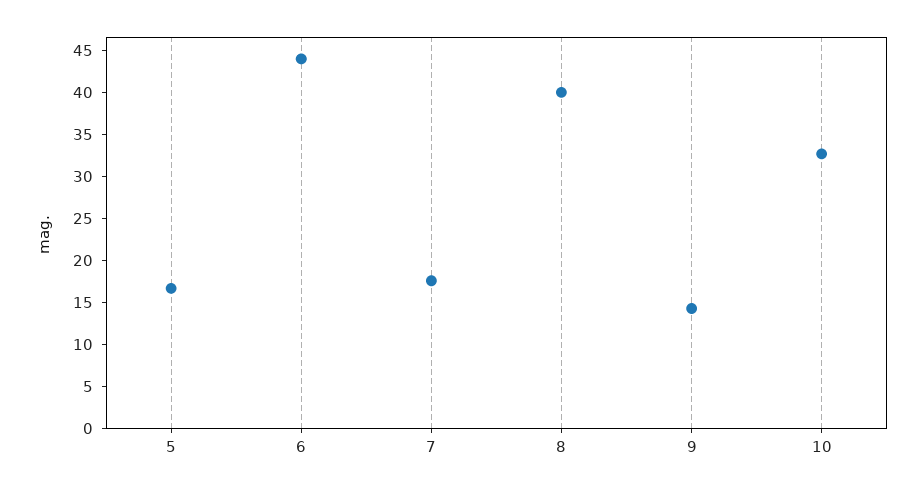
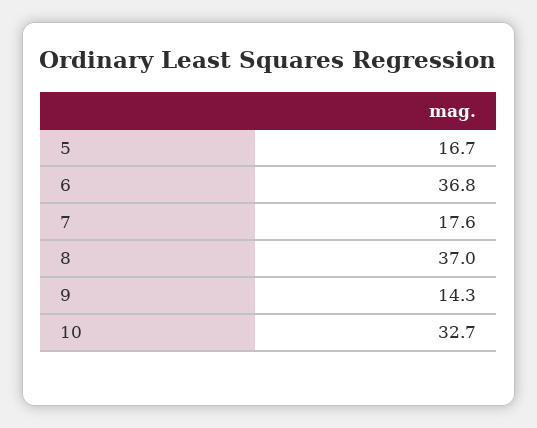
  {
    "5": 16.7,
-   "6": 44,
+   "6": 36.8,
    "7": 17.6,
-   "8": 40,
+   "8": 37,
    "9": 14.3,
    "10": 32.7
  }

